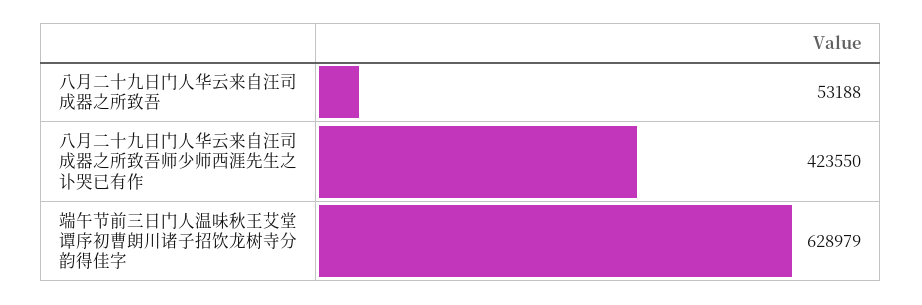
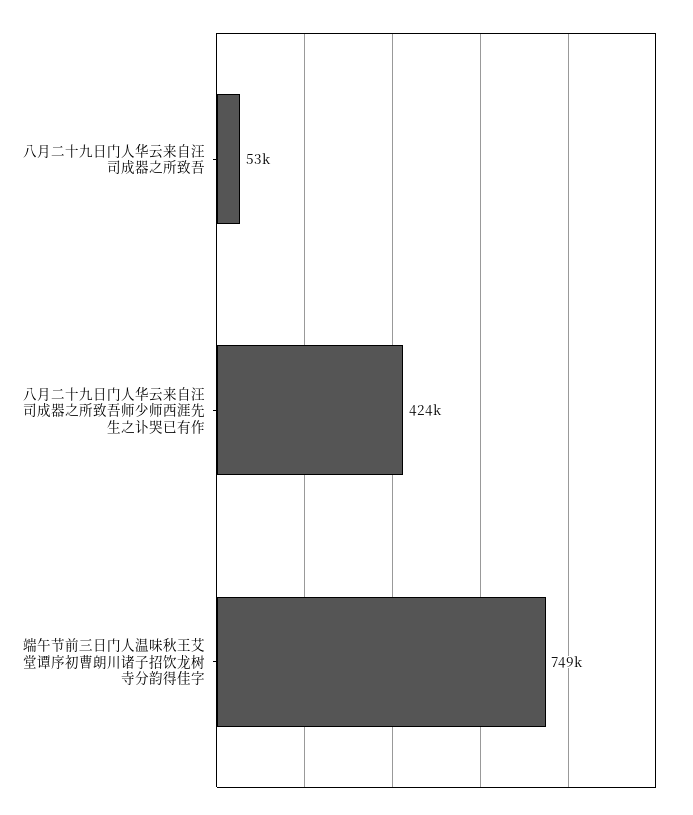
  {
    "八月二十九日门人华云来自汪司成器之所致吾": 53188,
    "八月二十九日门人华云来自汪司成器之所致吾师少师西涯先生之讣哭已有作": 423550,
-   "端午节前三日门人温味秋王艾堂谭序初曹朗川诸子招饮龙树寺分韵得佳字": 628979
+   "端午节前三日门人温味秋王艾堂谭序初曹朗川诸子招饮龙树寺分韵得佳字": 749000
  }

